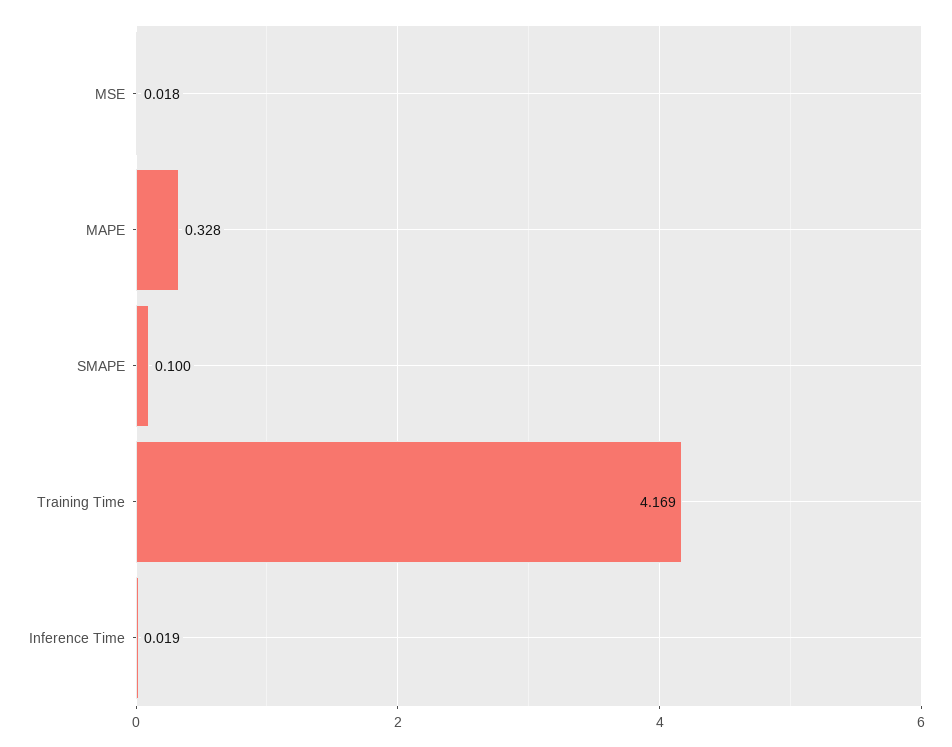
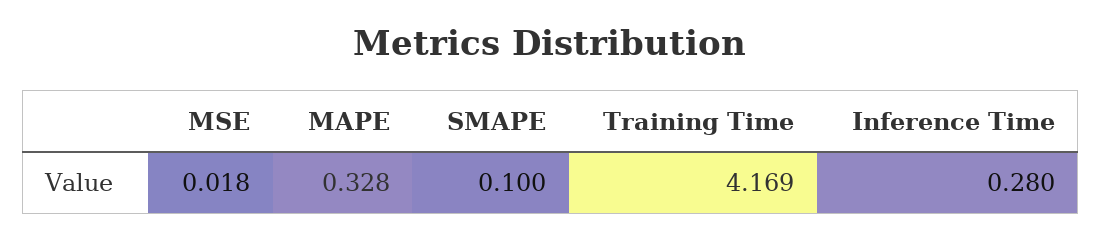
  {
    "MSE": 0.018,
    "MAPE": 0.328,
    "SMAPE": 0.1,
    "Training Time": 4.169,
-   "Inference Time": 0.019
+   "Inference Time": 0.28
  }

